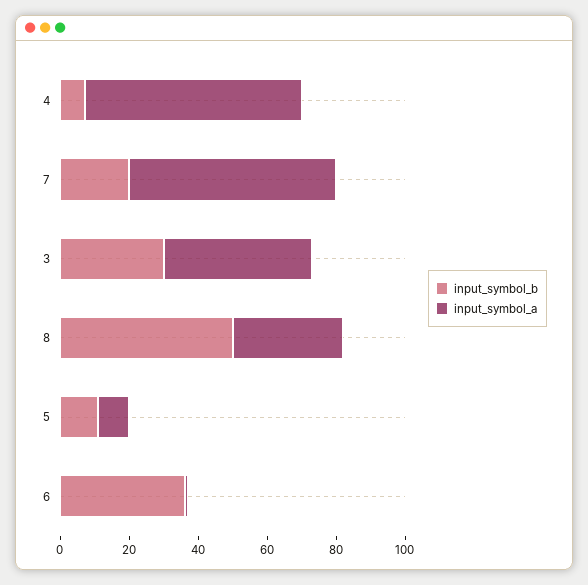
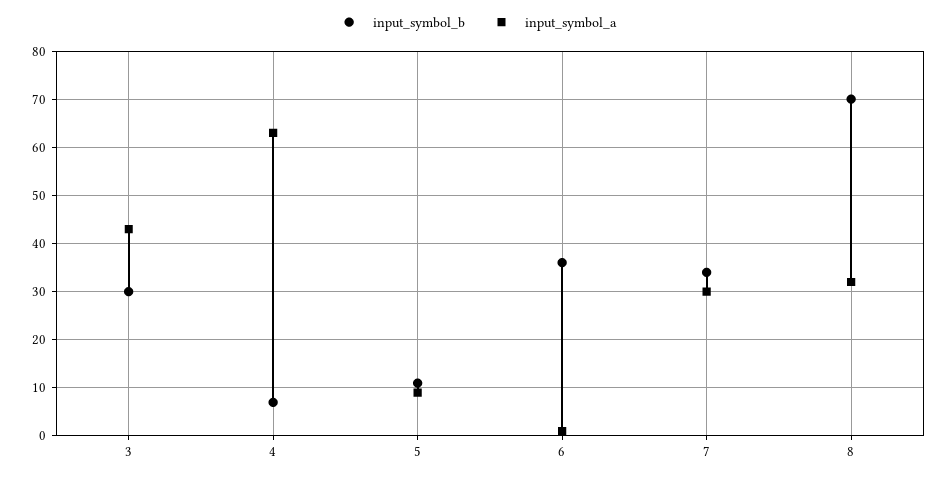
  {
    "input_symbol_b": {
      "4": 5,
-     "7": 20,
+     "7": 35,
      "3": 30,
-     "8": 50,
+     "8": 70,
      "5": 10,
      "6": 35
    },
    "input_symbol_a": {
      "4": 65,
-     "7": 60,
+     "7": 30,
      "3": 45,
      "8": 30,
      "5": 10,
      "6": 0
    }
  }

